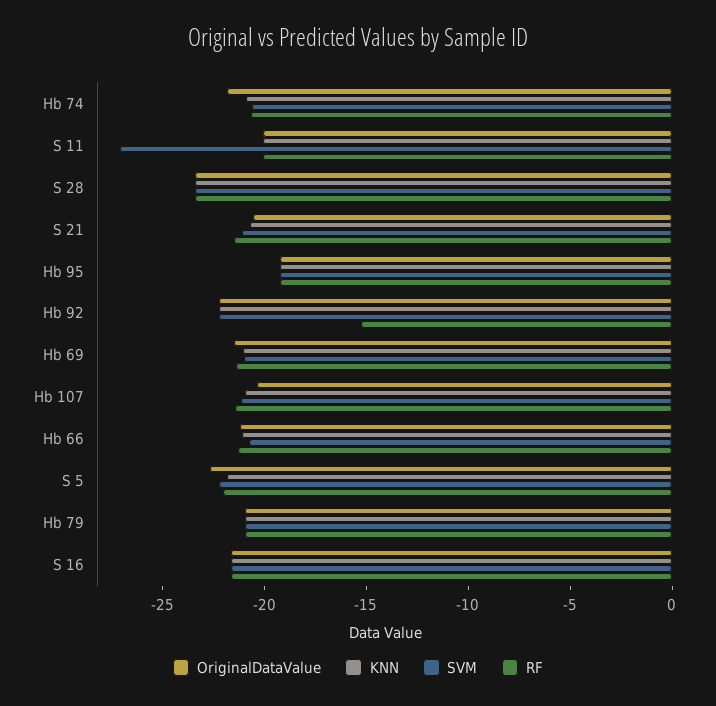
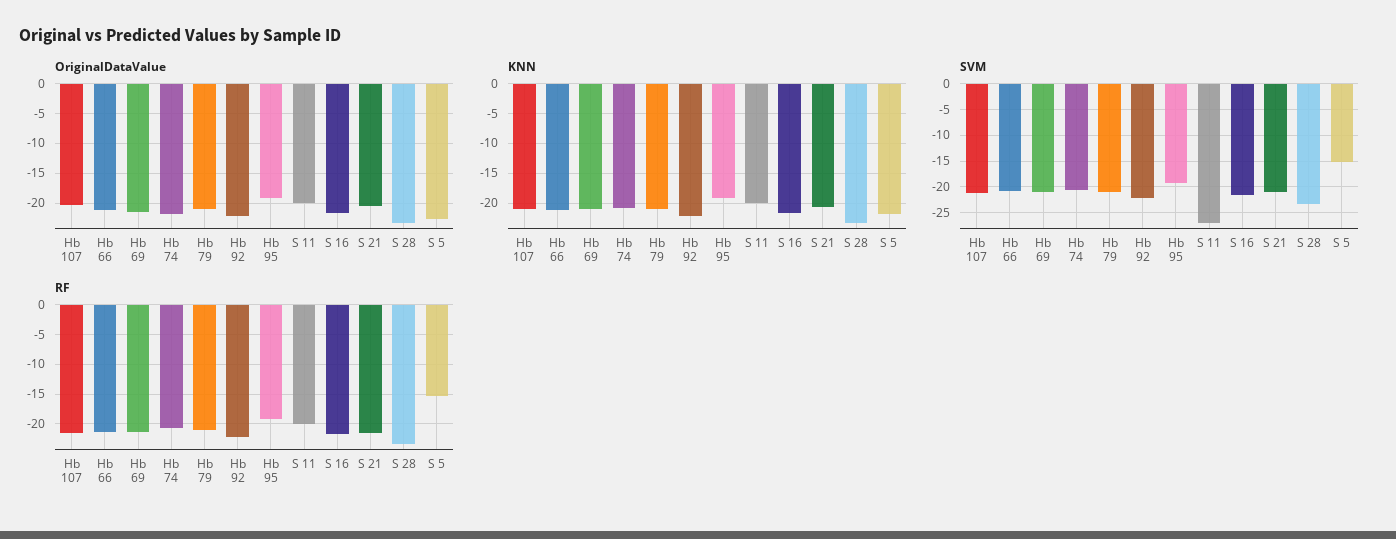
  {
    "OriginalDataValue": {
      "Hb 74": -22,
      "S 11": -20,
      "S 28": -23,
      "S 21": -21,
      "Hb 95": -19,
      "Hb 92": -22,
      "Hb 69": -21,
      "Hb 107": -20,
      "Hb 66": -21,
      "S 5": -23,
      "Hb 79": -21,
      "S 16": -22
    },
    "KNN": {
      "Hb 74": -21,
      "S 11": -20,
      "S 28": -23,
      "S 21": -21,
      "Hb 95": -19,
      "Hb 92": -22,
      "Hb 69": -21,
      "Hb 107": -21,
      "Hb 66": -21,
      "S 5": -22,
      "Hb 79": -21,
      "S 16": -22
    },
    "SVM": {
      "Hb 74": -21,
      "S 11": -27,
      "S 28": -23,
      "S 21": -21,
      "Hb 95": -19,
      "Hb 92": -22,
      "Hb 69": -21,
      "Hb 107": -21,
      "Hb 66": -21,
-     "S 5": -22,
+     "S 5": -15,
      "Hb 79": -21,
      "S 16": -22
    },
    "RF": {
      "Hb 74": -21,
      "S 11": -20,
      "S 28": -23,
      "S 21": -22,
      "Hb 95": -19,
-     "Hb 92": -15,
+     "Hb 92": -22.5,
      "Hb 69": -21,
      "Hb 107": -21,
      "Hb 66": -21,
-     "S 5": -22,
+     "S 5": -15,
      "Hb 79": -21,
      "S 16": -22
    }
  }

